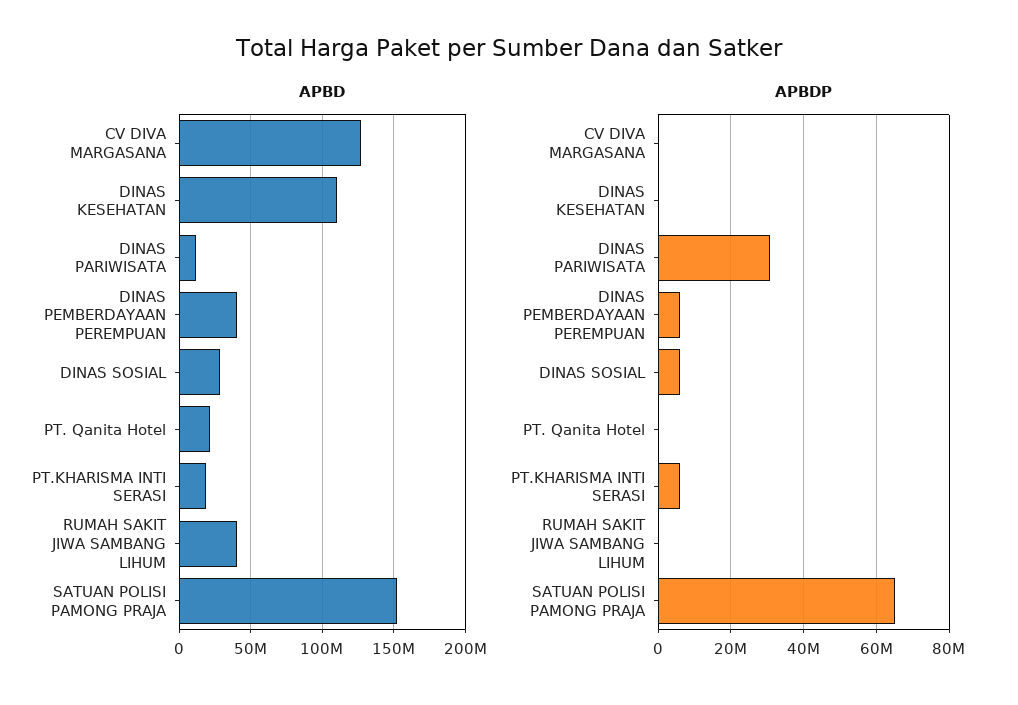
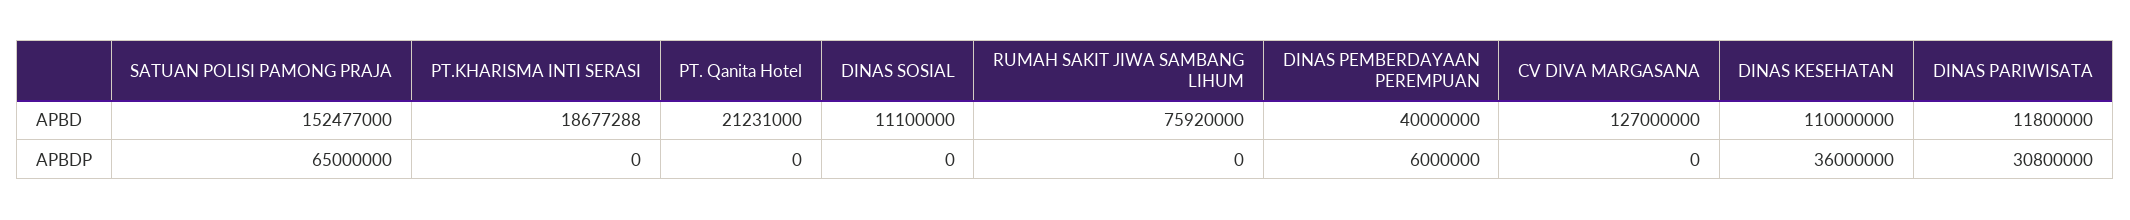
  {
    "APBD": {
      "CV DIVA MARGASANA": 127000000,
      "DINAS KESEHATAN": 110000000,
      "DINAS PARIWISATA": 11800000,
      "DINAS PEMBERDAYAAN PEREMPUAN": 40000000,
-     "DINAS SOSIAL": 30000000,
+     "DINAS SOSIAL": 11100000,
      "PT. Qanita Hotel": 21231000,
      "PT.KHARISMA INTI SERASI": 18677288,
-     "RUMAH SAKIT JIWA SAMBANG LIHUM": 40000000,
+     "RUMAH SAKIT JIWA SAMBANG LIHUM": 75920000,
      "SATUAN POLISI PAMONG PRAJA": 152477000
    },
    "APBDP": {
      "CV DIVA MARGASANA": 0,
-     "DINAS KESEHATAN": 0,
+     "DINAS KESEHATAN": 36000000,
      "DINAS PARIWISATA": 30800000,
      "DINAS PEMBERDAYAAN PEREMPUAN": 6000000,
-     "DINAS SOSIAL": 6000000,
+     "DINAS SOSIAL": 0,
      "PT. Qanita Hotel": 0,
-     "PT.KHARISMA INTI SERASI": 6000000,
+     "PT.KHARISMA INTI SERASI": 0,
      "RUMAH SAKIT JIWA SAMBANG LIHUM": 0,
      "SATUAN POLISI PAMONG PRAJA": 65000000
    }
  }

